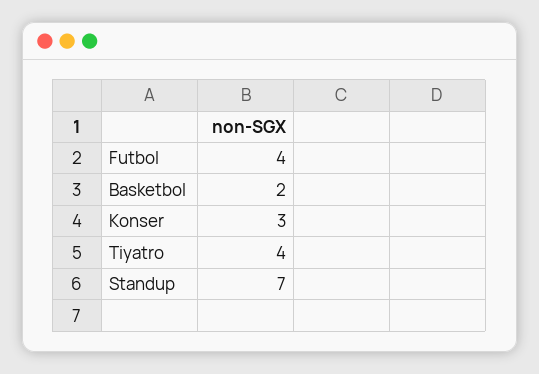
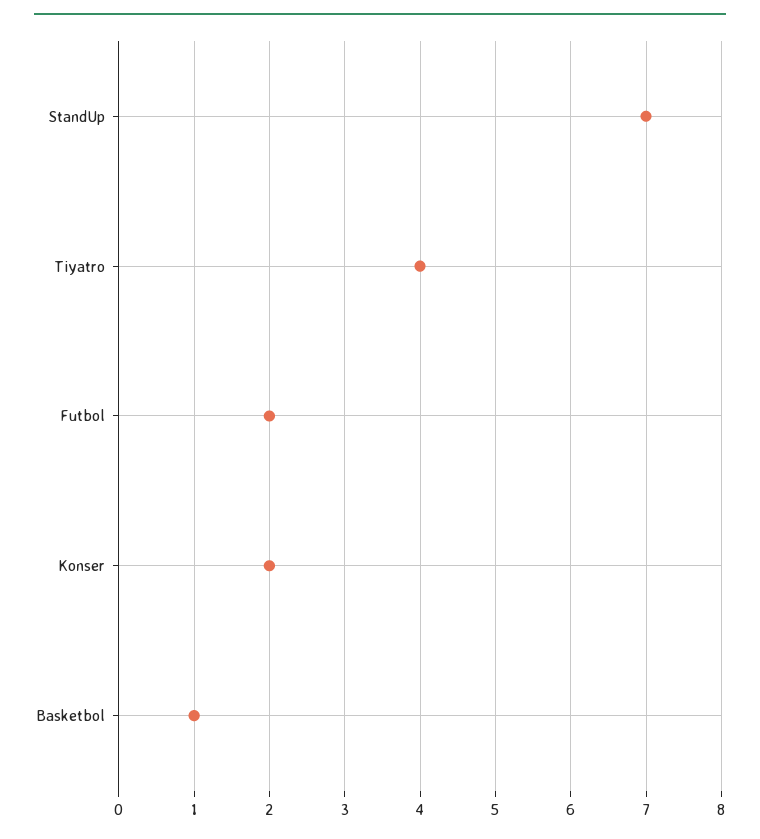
  {
-   "Futbol": 4,
+   "Futbol": 2,
-   "Basketbol": 2,
+   "Basketbol": 1,
-   "Konser": 3,
+   "Konser": 2,
    "Tiyatro": 4,
    "Standup": 7
  }

